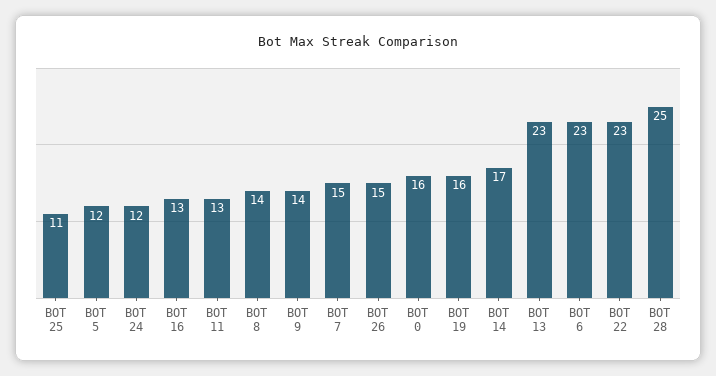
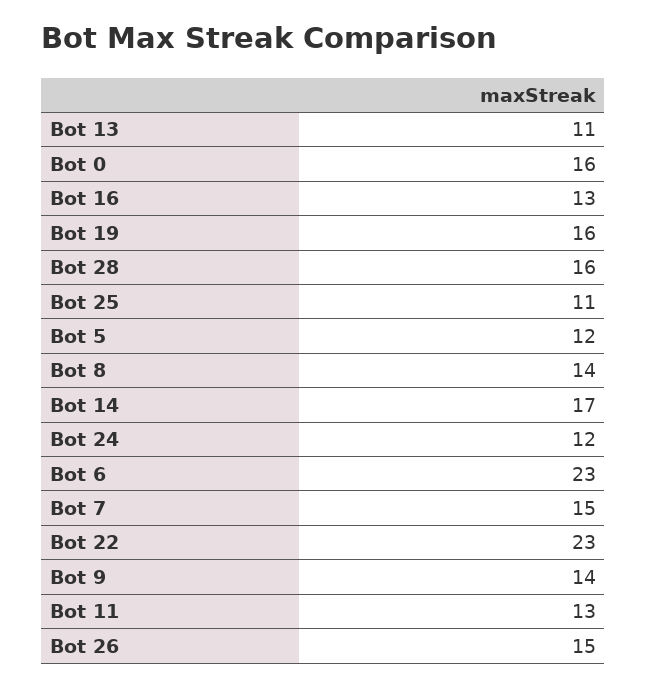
  {
    "BOT 25": 11,
    "BOT 5": 12,
    "BOT 24": 12,
    "BOT 16": 13,
    "BOT 11": 13,
    "BOT 8": 14,
    "BOT 9": 14,
    "BOT 7": 15,
    "BOT 26": 15,
    "BOT 0": 16,
    "BOT 19": 16,
    "BOT 14": 17,
-   "BOT 13": 23,
+   "BOT 13": 11,
    "BOT 6": 23,
    "BOT 22": 23,
-   "BOT 28": 25
+   "BOT 28": 16
  }

